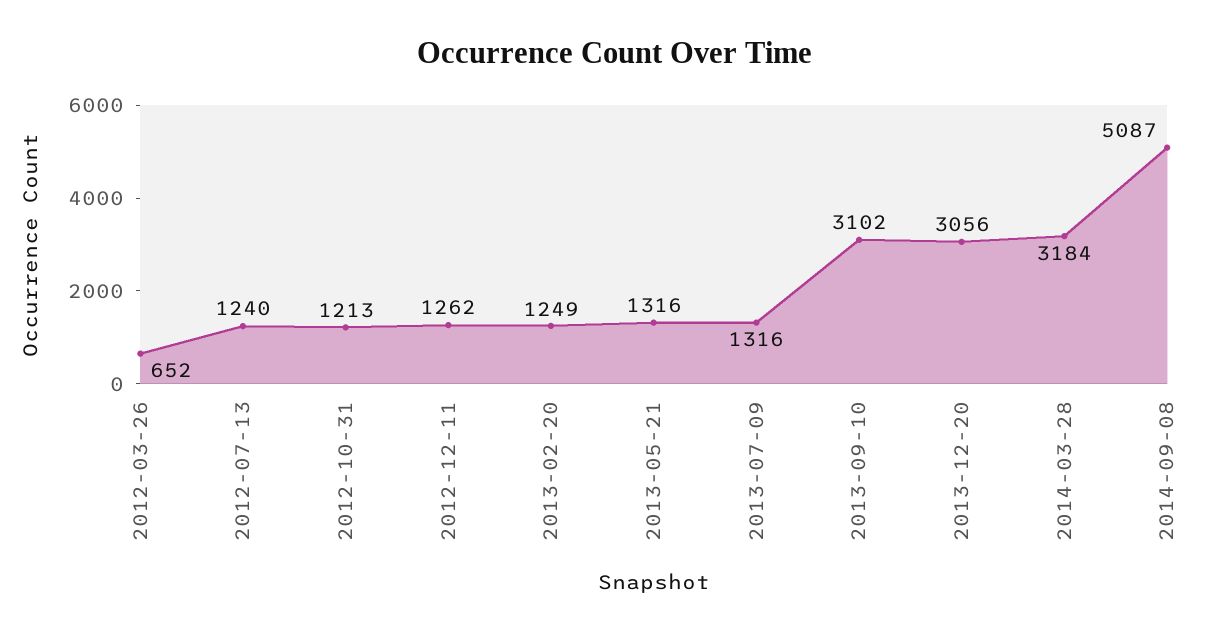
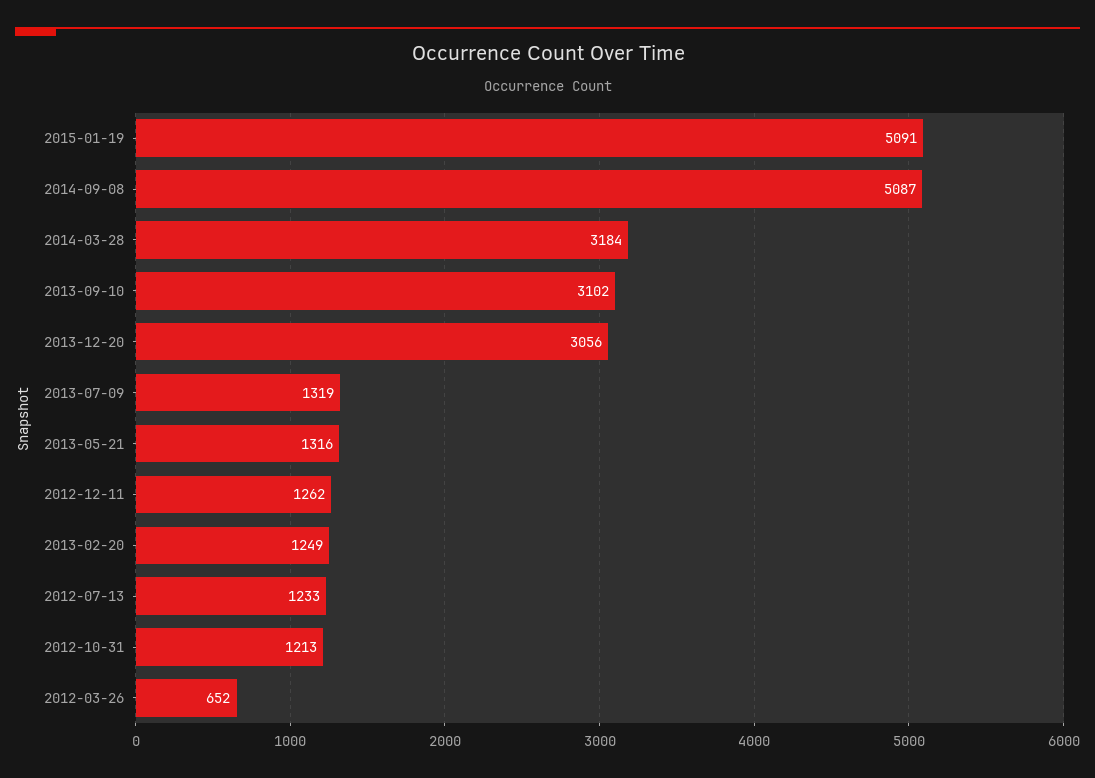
  {
    "2012-03-26": 652,
-   "2012-07-13": 1240,
+   "2012-07-13": 1233,
    "2012-10-31": 1213,
    "2012-12-11": 1262,
    "2013-02-20": 1249,
    "2013-05-21": 1316,
-   "2013-07-09": 1316,
+   "2013-07-09": 1319,
    "2013-09-10": 3102,
    "2013-12-20": 3056,
    "2014-03-28": 3184,
-   "2014-09-08": 5087
+   "2014-09-08": 5087,
+   "2015-01-19": 5091
  }

